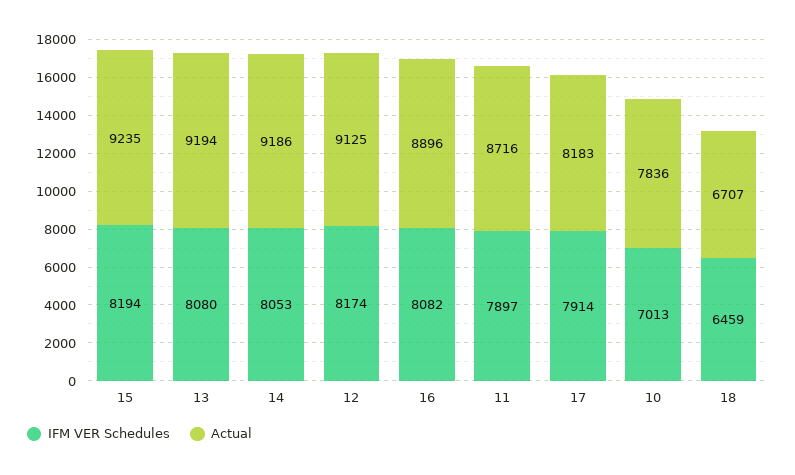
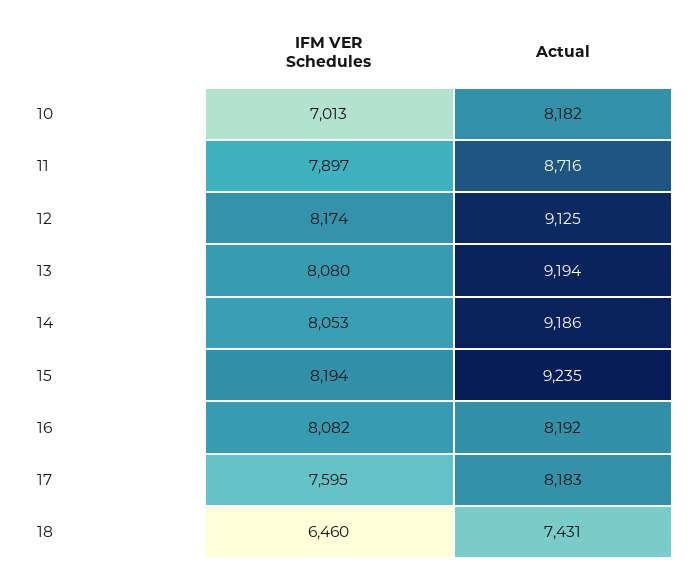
  {
    "IFM VER Schedules": {
      "15": 8194,
      "13": 8080,
      "14": 8053,
      "12": 8174,
      "16": 8082,
      "11": 7897,
-     "17": 7914,
+     "17": 7595,
      "10": 7013,
-     "18": 6459
+     "18": 6460
    },
    "Actual": {
      "15": 9235,
      "13": 9194,
      "14": 9186,
      "12": 9125,
-     "16": 8896,
+     "16": 8192,
      "11": 8716,
      "17": 8183,
-     "10": 7836,
+     "10": 8182,
-     "18": 6707
+     "18": 7431
    }
  }

